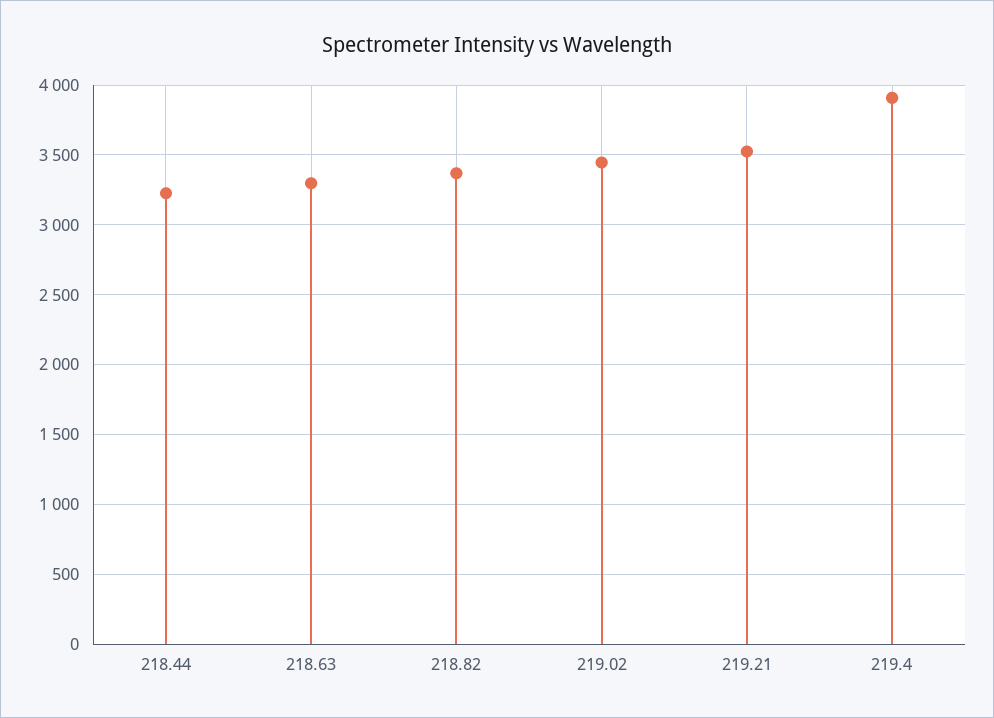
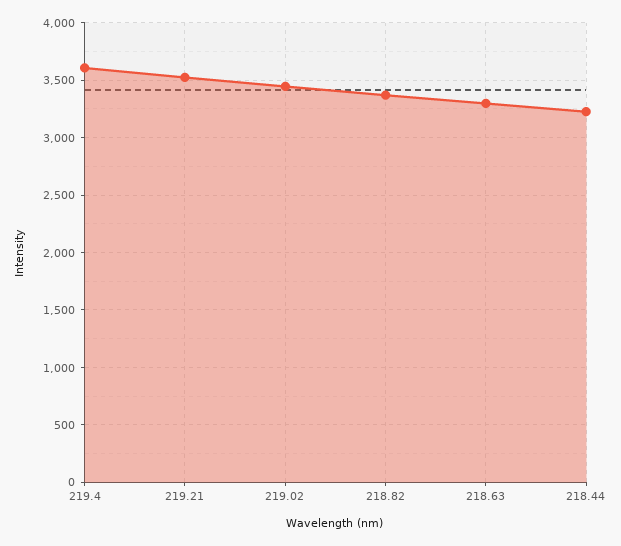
  {
    "218.44": 3250,
    "218.63": 3300,
    "218.82": 3350,
    "219.02": 3450,
    "219.21": 3500,
-   "219.4": 3900
+   "219.4": 3600
  }

